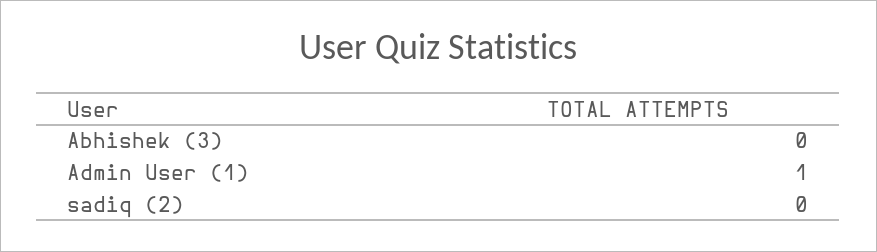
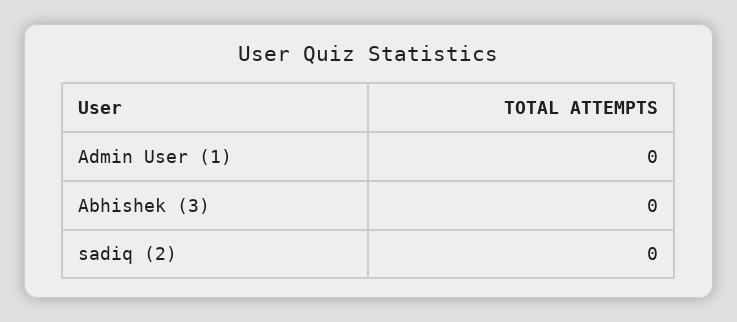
  {
    "Abhishek (3)": 0,
-   "Admin User (1)": 1,
+   "Admin User (1)": 0,
    "sadiq (2)": 0
  }

